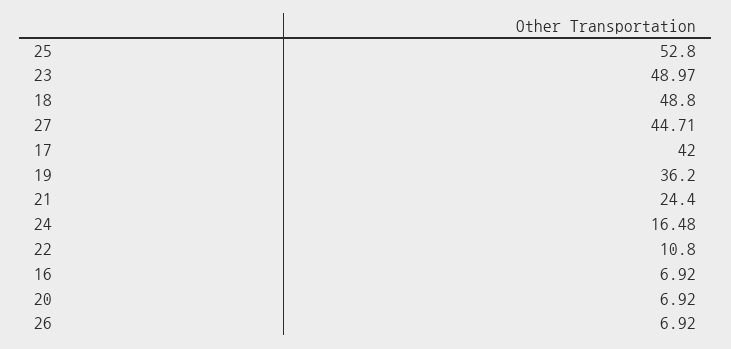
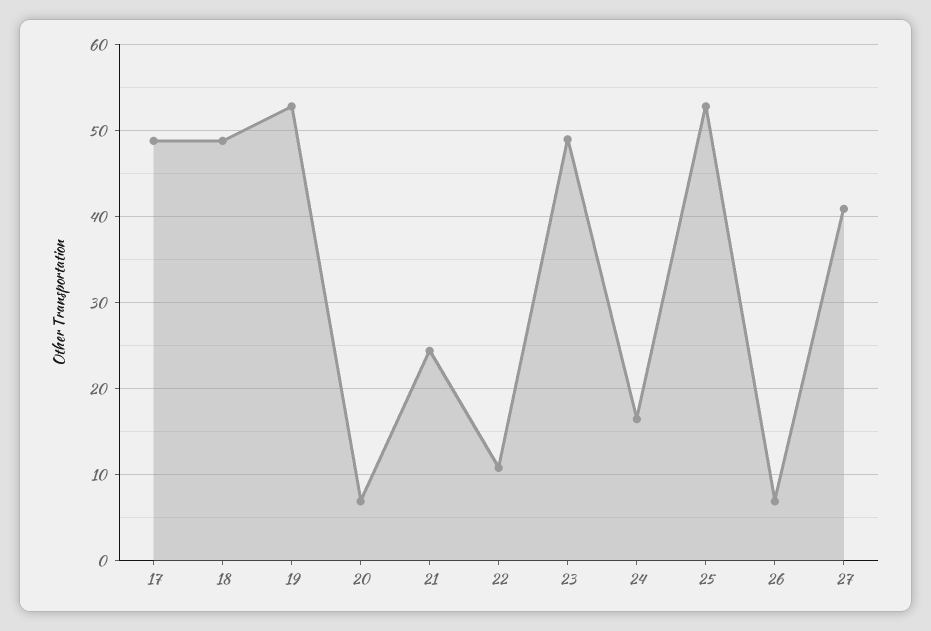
  {
    "25": 52.8,
    "23": 48.97,
    "18": 48.8,
-   "27": 44.71,
+   "27": 41,
-   "17": 42,
+   "17": 49,
-   "19": 36.2,
+   "19": 53,
    "21": 24.4,
    "24": 16.48,
    "22": 10.8,
-   "16": 6.92,
    "20": 6.92,
    "26": 6.92
  }

